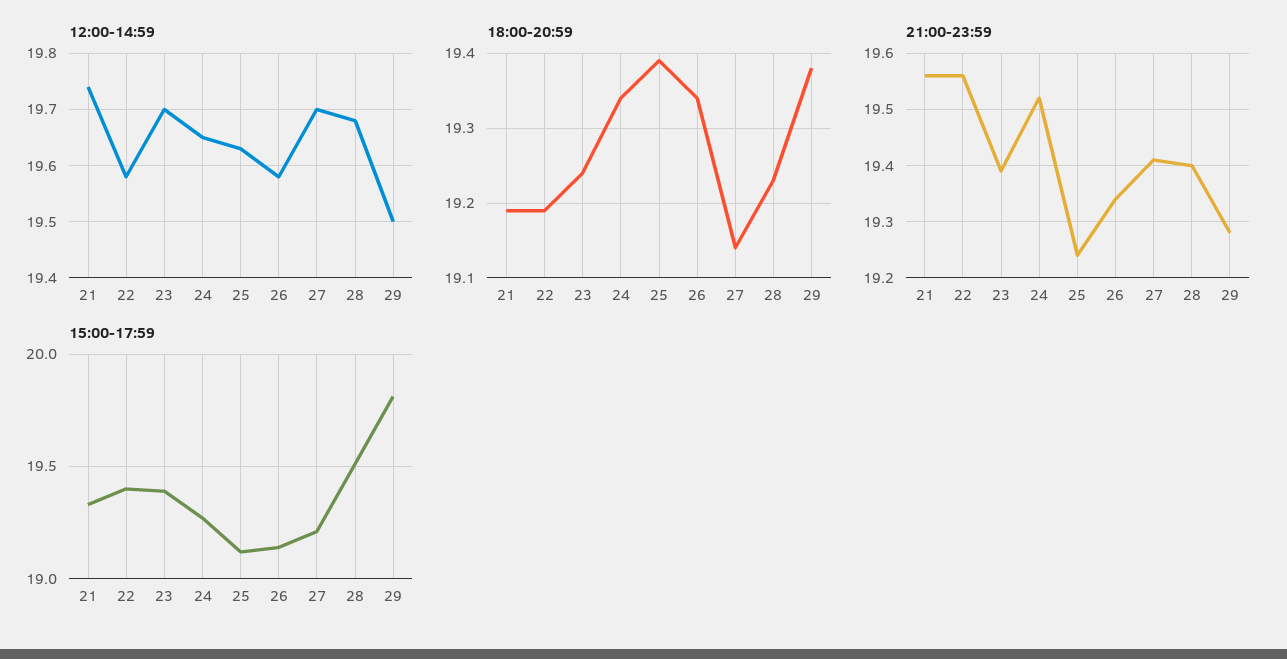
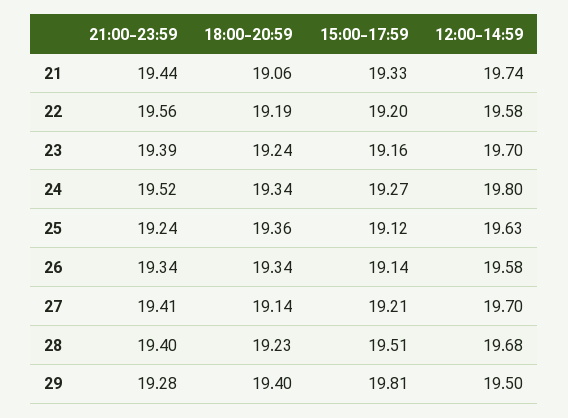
  {
    "12:00-14:59": {
      "21": 19.74,
      "22": 19.58,
      "23": 19.7,
-     "24": 19.65,
+     "24": 19.8,
      "25": 19.63,
      "26": 19.58,
      "27": 19.7,
      "28": 19.68,
      "29": 19.5
    },
    "18:00-20:59": {
-     "21": 19.19,
+     "21": 19.06,
      "22": 19.19,
      "23": 19.24,
      "24": 19.34,
-     "25": 19.39,
+     "25": 19.36,
      "26": 19.34,
      "27": 19.14,
      "28": 19.23,
-     "29": 19.38
+     "29": 19.4
    },
    "21:00-23:59": {
-     "21": 19.55,
+     "21": 19.44,
      "22": 19.56,
      "23": 19.39,
      "24": 19.52,
      "25": 19.24,
      "26": 19.34,
      "27": 19.41,
      "28": 19.4,
      "29": 19.28
    },
    "15:00-17:59": {
      "21": 19.33,
-     "22": 19.4,
+     "22": 19.2,
-     "23": 19.4,
+     "23": 19.16,
      "24": 19.27,
      "25": 19.12,
      "26": 19.14,
      "27": 19.21,
      "28": 19.51,
      "29": 19.81
    }
  }

